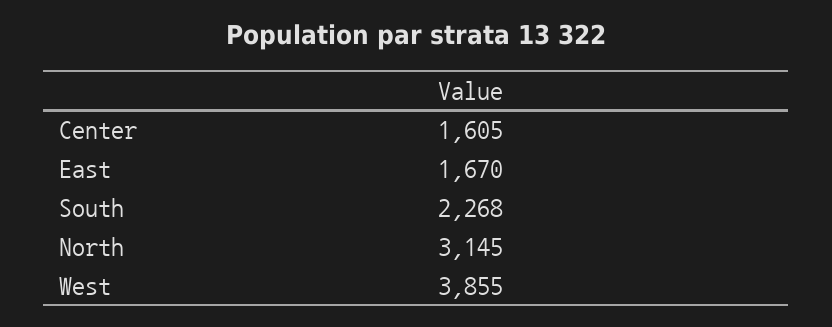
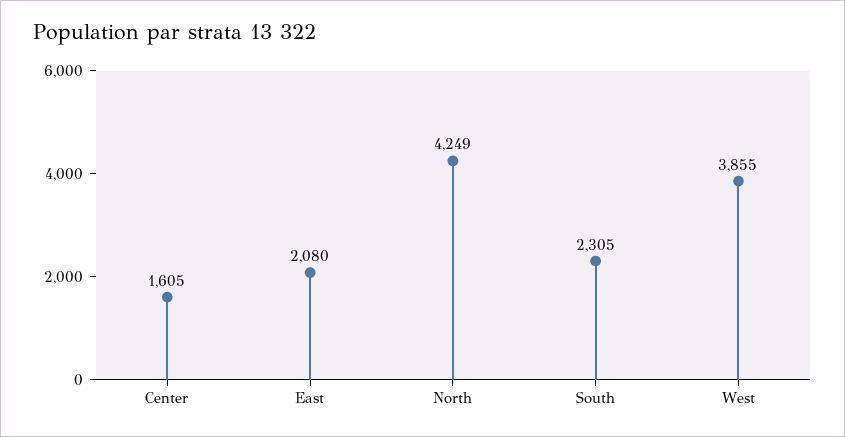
  {
    "Center": 1605,
-   "East": 1670,
+   "East": 2080,
-   "South": 2268,
+   "South": 2305,
-   "North": 3145,
+   "North": 4249,
    "West": 3855
  }

